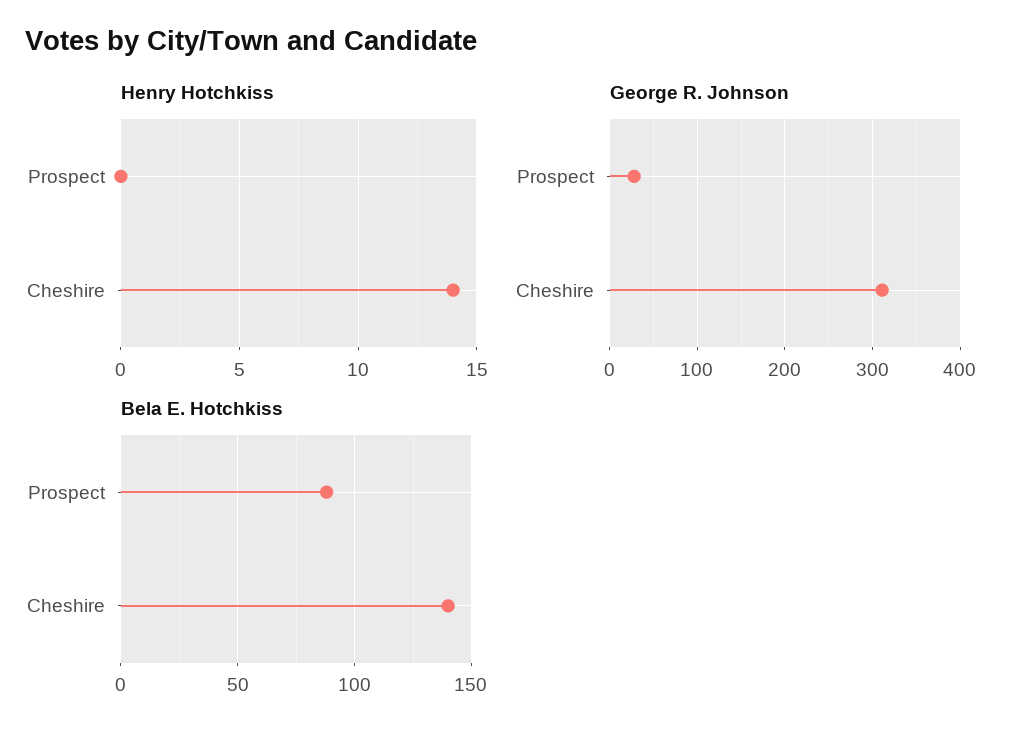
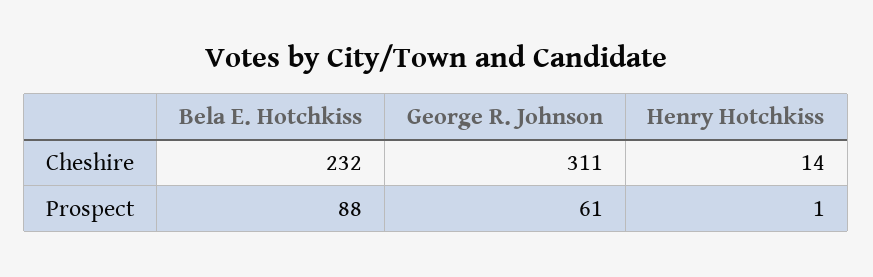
  {
    "Henry Hotchkiss": {
-     "Prospect": 0,
+     "Prospect": 1,
      "Cheshire": 14
    },
    "George R. Johnson": {
-     "Prospect": 30,
+     "Prospect": 61,
      "Cheshire": 311
    },
    "Bela E. Hotchkiss": {
      "Prospect": 88,
-     "Cheshire": 140
+     "Cheshire": 232
    }
  }

